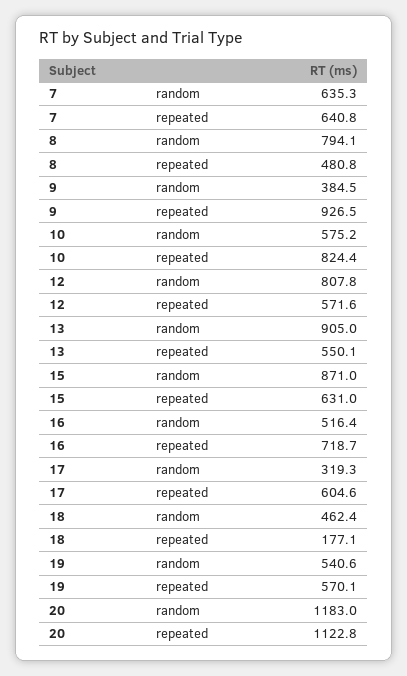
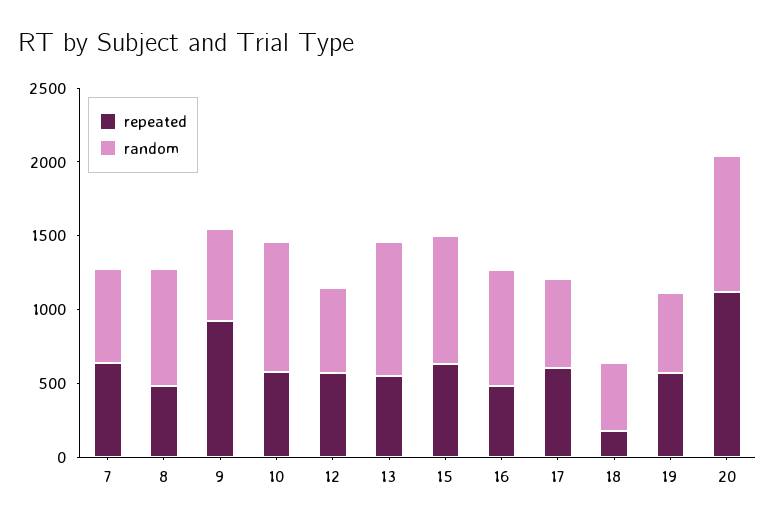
  {
    "random": {
      "7": 635.3,
      "8": 794.1,
-     "9": 384.5,
+     "9": 600,
-     "10": 575.2,
+     "10": 900,
-     "12": 807.8,
+     "12": 600,
      "13": 905,
      "15": 871,
-     "16": 516.4,
+     "16": 800,
-     "17": 319.3,
+     "17": 600,
      "18": 462.4,
      "19": 540.6,
-     "20": 1183
+     "20": 900
    },
    "repeated": {
      "7": 640.8,
      "8": 480.8,
      "9": 926.5,
-     "10": 824.4,
+     "10": 600,
      "12": 571.6,
      "13": 550.1,
      "15": 631,
-     "16": 718.7,
+     "16": 500,
      "17": 604.6,
      "18": 177.1,
      "19": 570.1,
      "20": 1122.8
    }
  }

